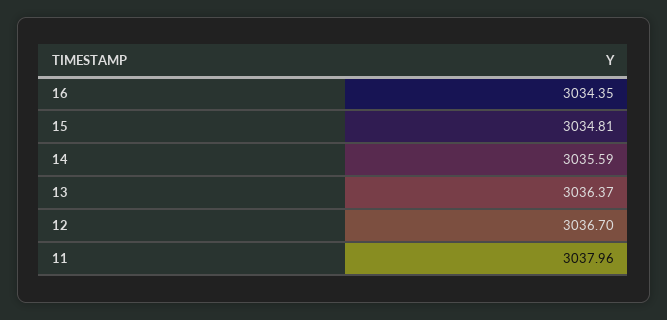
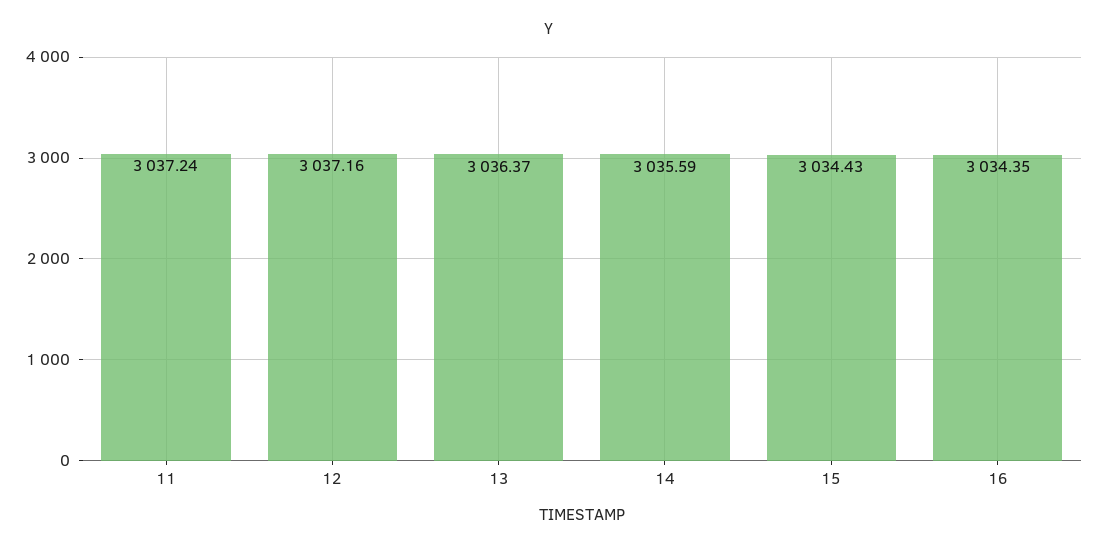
  {
    "16": 3034.35,
-   "15": 3034.81,
+   "15": 3034.43,
    "14": 3035.59,
    "13": 3036.37,
-   "12": 3036.7,
+   "12": 3037.16,
-   "11": 3037.96
+   "11": 3037.24
  }

